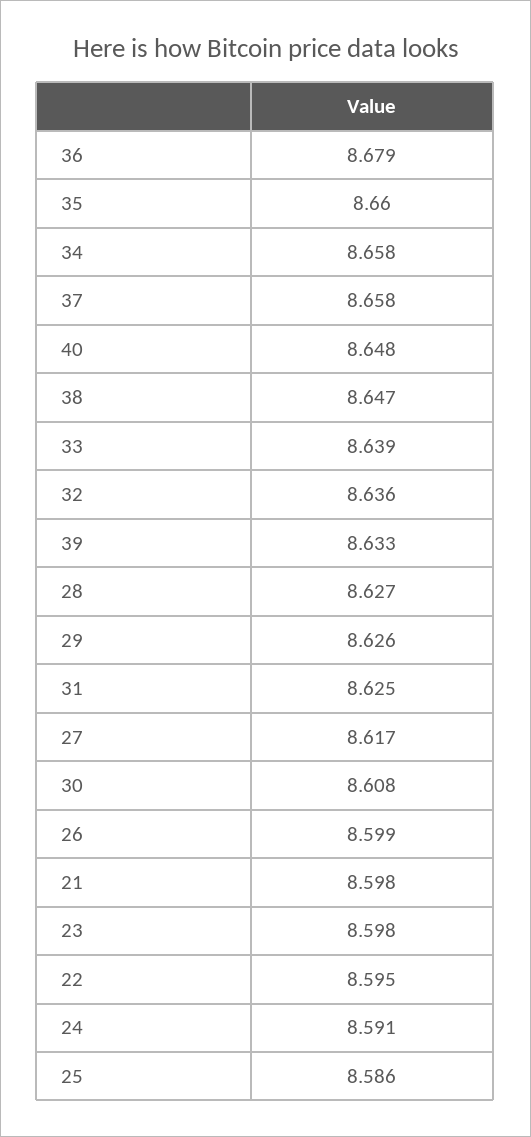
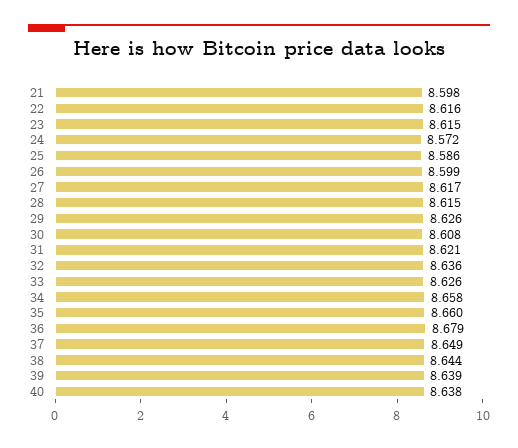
  {
    "36": 8.679,
    "35": 8.66,
    "34": 8.658,
-   "37": 8.658,
+   "37": 8.649,
-   "40": 8.648,
+   "40": 8.638,
-   "38": 8.647,
+   "38": 8.644,
-   "33": 8.639,
+   "33": 8.626,
    "32": 8.636,
-   "39": 8.633,
+   "39": 8.639,
-   "28": 8.627,
+   "28": 8.615,
    "29": 8.626,
-   "31": 8.625,
+   "31": 8.621,
    "27": 8.617,
    "30": 8.608,
    "26": 8.599,
    "21": 8.598,
-   "23": 8.598,
+   "23": 8.615,
-   "22": 8.595,
+   "22": 8.616,
-   "24": 8.591,
+   "24": 8.572,
    "25": 8.586
  }

